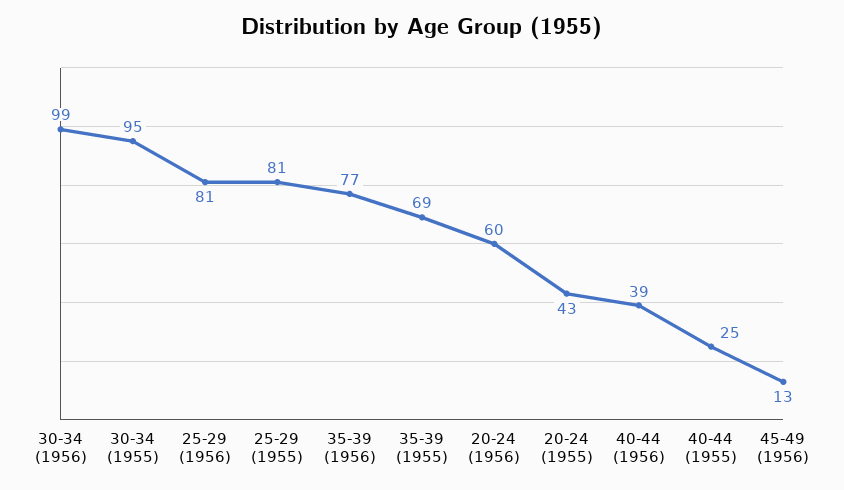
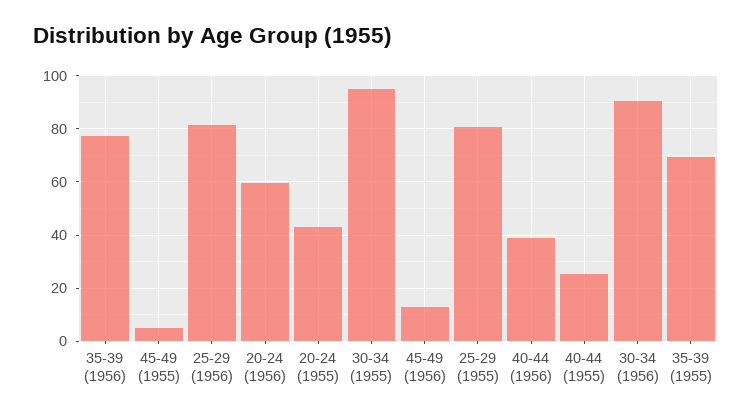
  {
-   "30-34 (1956)": 99,
+   "30-34 (1956)": 90,
    "30-34 (1955)": 95,
    "25-29 (1956)": 81,
    "25-29 (1955)": 81,
    "35-39 (1956)": 77,
    "35-39 (1955)": 69,
    "20-24 (1956)": 60,
    "20-24 (1955)": 43,
    "40-44 (1956)": 39,
    "40-44 (1955)": 25,
-   "45-49 (1956)": 13
+   "45-49 (1956)": 13,
+   "45-49 (1955)": 5
  }

